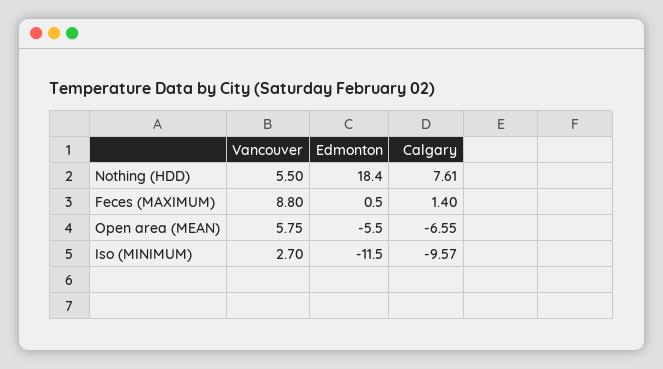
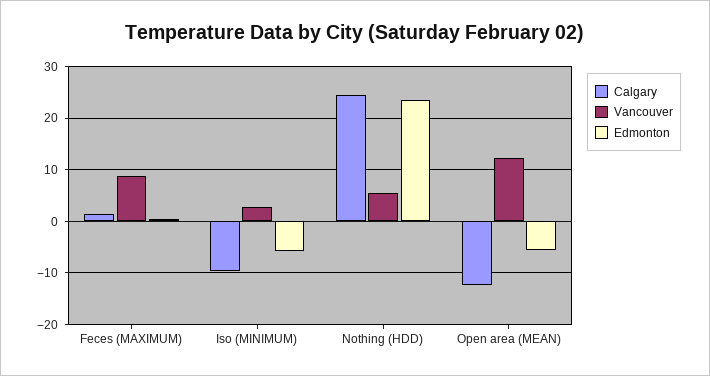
  {
    "Vancouver": {
      "Nothing (HDD)": 5.5,
      "Feces (MAXIMUM)": 8.8,
-     "Open area (MEAN)": 5.75,
+     "Open area (MEAN)": 12,
      "Iso (MINIMUM)": 2.7
    },
    "Edmonton": {
-     "Nothing (HDD)": 18.4,
+     "Nothing (HDD)": 24,
      "Feces (MAXIMUM)": 0.5,
      "Open area (MEAN)": -5.5,
-     "Iso (MINIMUM)": -11.5
+     "Iso (MINIMUM)": -6
    },
    "Calgary": {
-     "Nothing (HDD)": 7.61,
+     "Nothing (HDD)": 24,
      "Feces (MAXIMUM)": 1.4,
-     "Open area (MEAN)": -6.55,
+     "Open area (MEAN)": -12,
      "Iso (MINIMUM)": -9.57
    }
  }

